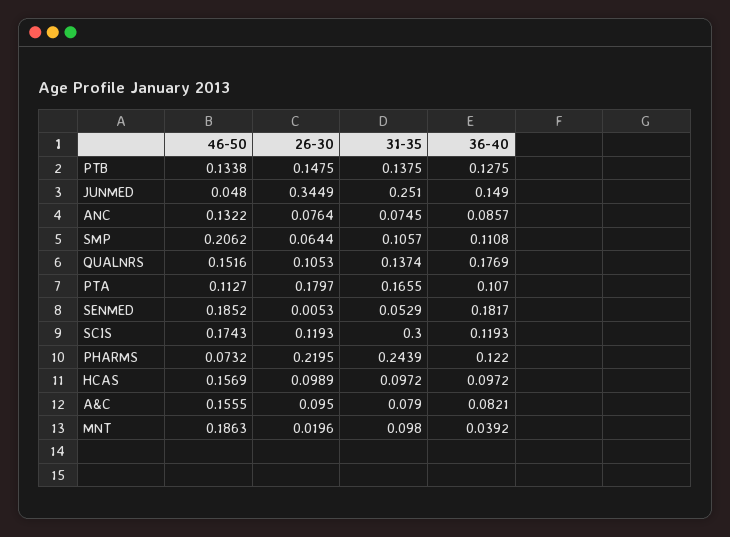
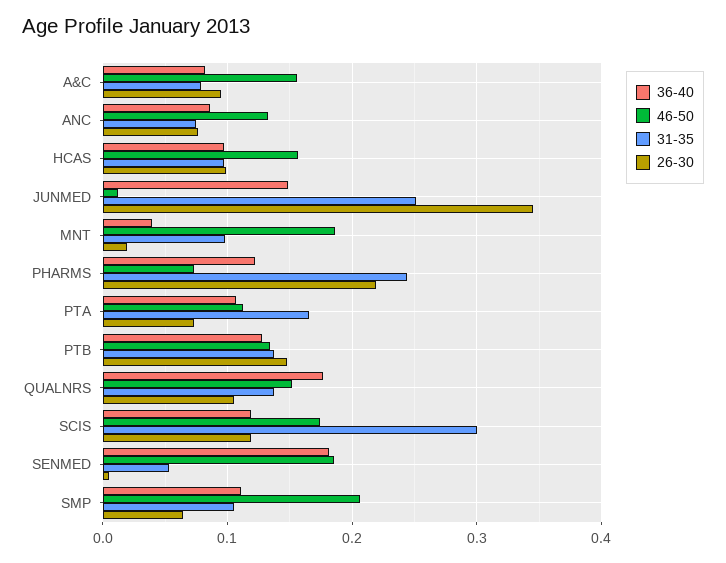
  {
    "46-50": {
      "PTB": 0.1338,
-     "JUNMED": 0.048,
+     "JUNMED": 0.01,
      "ANC": 0.1322,
      "SMP": 0.2062,
      "QUALNRS": 0.1516,
      "PTA": 0.1127,
      "SENMED": 0.1852,
      "SCIS": 0.1743,
      "PHARMS": 0.0732,
      "HCAS": 0.1569,
      "A&C": 0.1555,
      "MNT": 0.1863
    },
    "26-30": {
      "PTB": 0.1475,
      "JUNMED": 0.3449,
      "ANC": 0.0764,
      "SMP": 0.0644,
      "QUALNRS": 0.1053,
-     "PTA": 0.1797,
+     "PTA": 0.07,
      "SENMED": 0.0053,
      "SCIS": 0.1193,
      "PHARMS": 0.2195,
      "HCAS": 0.0989,
      "A&C": 0.095,
      "MNT": 0.0196
    },
    "31-35": {
      "PTB": 0.1375,
      "JUNMED": 0.251,
      "ANC": 0.0745,
      "SMP": 0.1057,
      "QUALNRS": 0.1374,
      "PTA": 0.1655,
      "SENMED": 0.0529,
      "SCIS": 0.3,
      "PHARMS": 0.2439,
      "HCAS": 0.0972,
      "A&C": 0.079,
      "MNT": 0.098
    },
    "36-40": {
      "PTB": 0.1275,
      "JUNMED": 0.149,
      "ANC": 0.0857,
      "SMP": 0.1108,
      "QUALNRS": 0.1769,
      "PTA": 0.107,
      "SENMED": 0.1817,
      "SCIS": 0.1193,
      "PHARMS": 0.122,
      "HCAS": 0.0972,
      "A&C": 0.0821,
      "MNT": 0.0392
    }
  }

